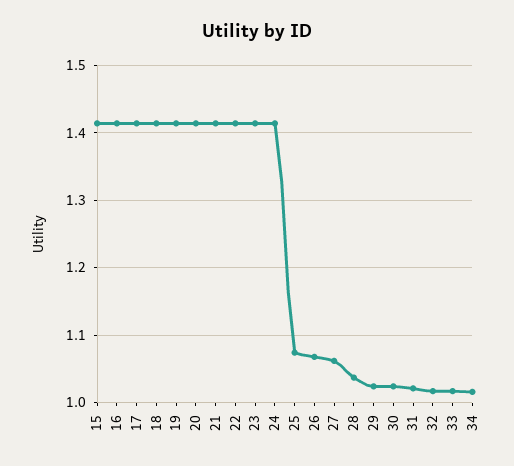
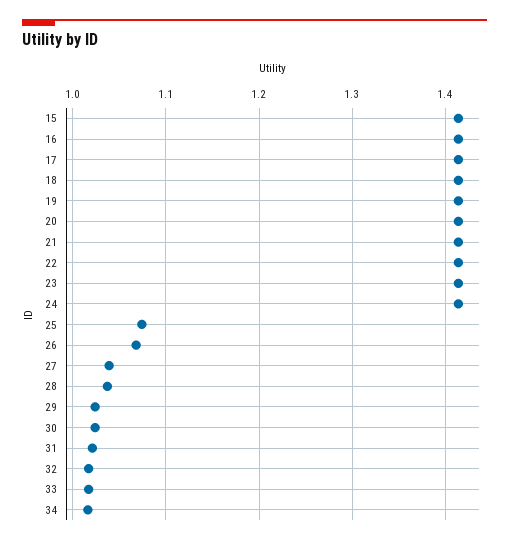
  {
    "15": 1.41,
    "16": 1.41,
    "17": 1.41,
    "18": 1.41,
    "19": 1.41,
    "20": 1.41,
    "21": 1.41,
    "22": 1.41,
    "23": 1.41,
    "24": 1.41,
    "25": 1.07,
    "26": 1.07,
-   "27": 1.06,
+   "27": 1.04,
    "28": 1.04,
    "29": 1.02,
    "30": 1.02,
    "31": 1.02,
    "32": 1.02,
    "33": 1.02,
    "34": 1.02
  }

